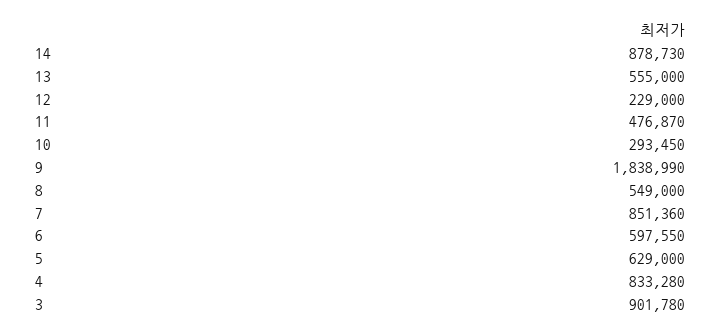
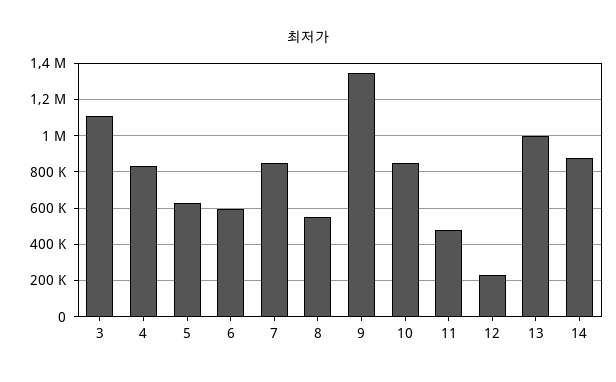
  {
    "14": 878730,
-   "13": 555000,
+   "13": 1000000,
    "12": 229000,
    "11": 476870,
-   "10": 293450,
+   "10": 850000,
-   "9": 1838990,
+   "9": 1350000,
    "8": 549000,
    "7": 851360,
    "6": 597550,
    "5": 629000,
    "4": 833280,
-   "3": 901780
+   "3": 1100000
  }

